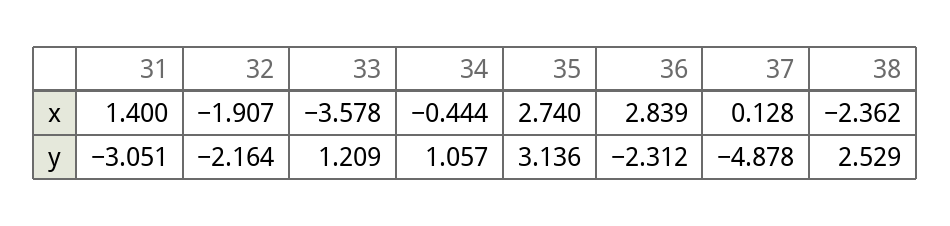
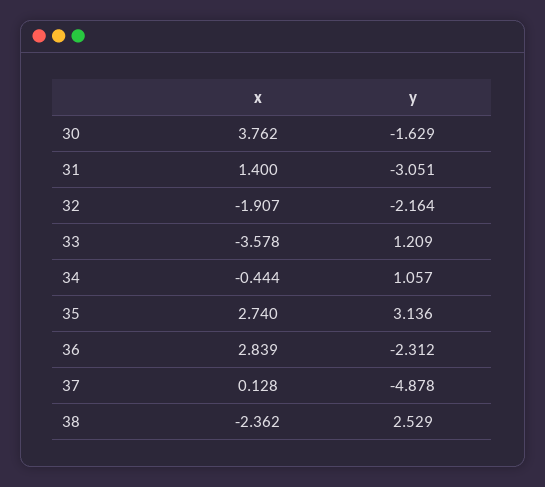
  {
    "31": {
      "x": 1.4,
      "y": -3.051
    },
    "32": {
      "x": -1.907,
      "y": -2.164
    },
    "33": {
      "x": -3.578,
      "y": 1.209
    },
    "34": {
      "x": -0.444,
      "y": 1.057
    },
    "35": {
      "x": 2.74,
      "y": 3.136
    },
    "36": {
      "x": 2.839,
      "y": -2.312
    },
    "37": {
      "x": 0.128,
      "y": -4.878
    },
    "38": {
      "x": -2.362,
      "y": 2.529
-   }
+   },
+   "30": {
+     "x": 3.762,
+     "y": -1.629
+   }
  }

